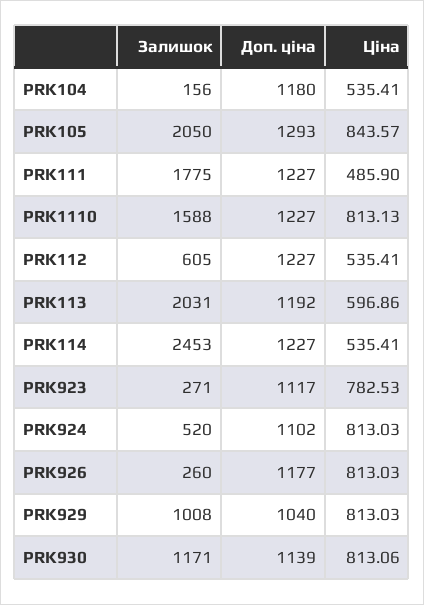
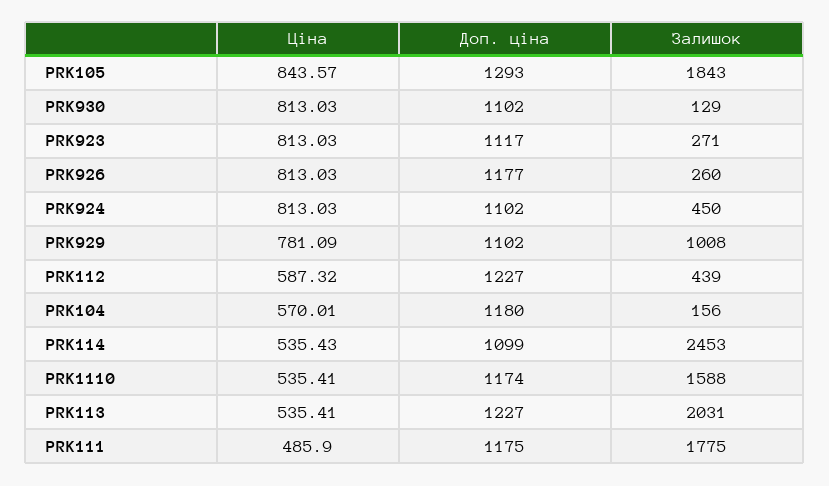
  {
    "Залишок": {
      "PRK104": 156,
-     "PRK105": 2050,
+     "PRK105": 1843,
      "PRK111": 1775,
      "PRK1110": 1588,
-     "PRK112": 605,
+     "PRK112": 439,
      "PRK113": 2031,
      "PRK114": 2453,
      "PRK923": 271,
-     "PRK924": 520,
+     "PRK924": 450,
      "PRK926": 260,
      "PRK929": 1008,
-     "PRK930": 1171
+     "PRK930": 129
    },
    "Доп. ціна": {
      "PRK104": 1180,
      "PRK105": 1293,
-     "PRK111": 1227,
+     "PRK111": 1175,
-     "PRK1110": 1227,
+     "PRK1110": 1174,
      "PRK112": 1227,
-     "PRK113": 1192,
+     "PRK113": 1227,
-     "PRK114": 1227,
+     "PRK114": 1099,
      "PRK923": 1117,
      "PRK924": 1102,
      "PRK926": 1177,
-     "PRK929": 1040,
+     "PRK929": 1102,
-     "PRK930": 1139
+     "PRK930": 1102
    },
    "Ціна": {
-     "PRK104": 535.41,
+     "PRK104": 570.01,
      "PRK105": 843.57,
      "PRK111": 485.9,
-     "PRK1110": 813.13,
+     "PRK1110": 535.41,
-     "PRK112": 535.41,
+     "PRK112": 587.32,
-     "PRK113": 596.86,
+     "PRK113": 535.41,
-     "PRK114": 535.41,
+     "PRK114": 535.43,
-     "PRK923": 782.53,
+     "PRK923": 813.03,
      "PRK924": 813.03,
      "PRK926": 813.03,
-     "PRK929": 813.03,
+     "PRK929": 781.09,
-     "PRK930": 813.06
+     "PRK930": 813.03
    }
  }

